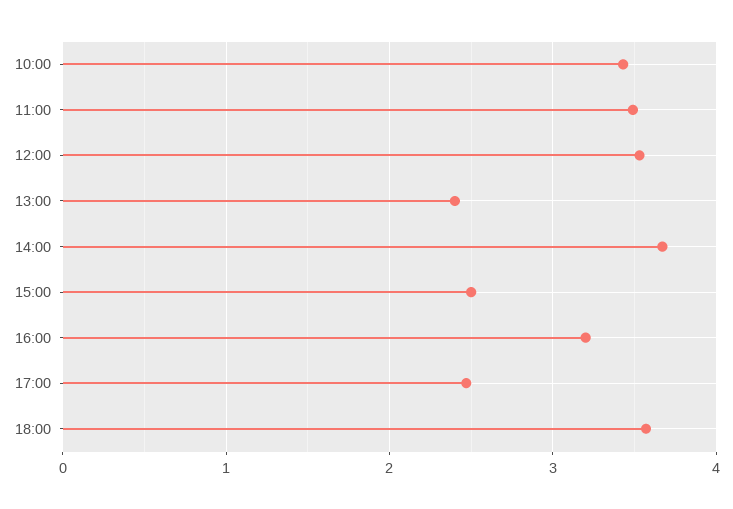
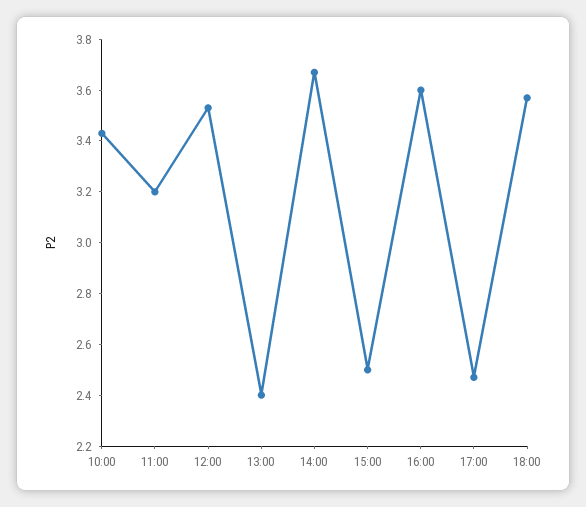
  {
    "10:00": 3.45,
-   "11:00": 3.5,
+   "11:00": 3.2,
    "12:00": 3.55,
    "13:00": 2.4,
    "14:00": 3.65,
    "15:00": 2.5,
-   "16:00": 3.2,
+   "16:00": 3.6,
    "17:00": 2.45,
    "18:00": 3.55
  }

